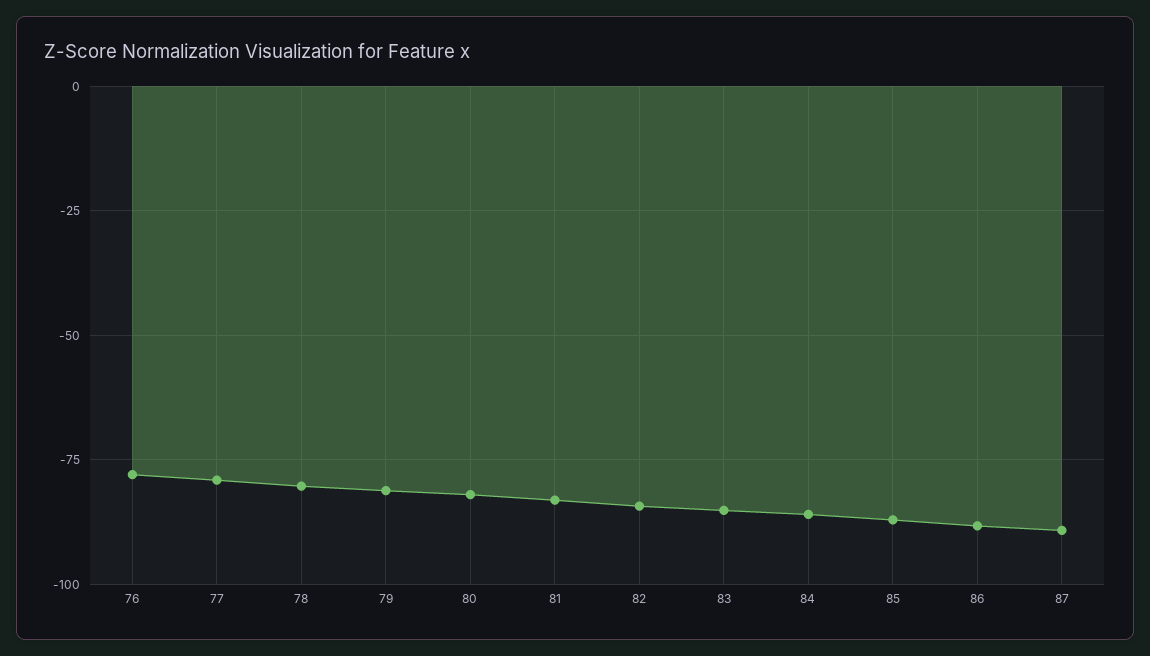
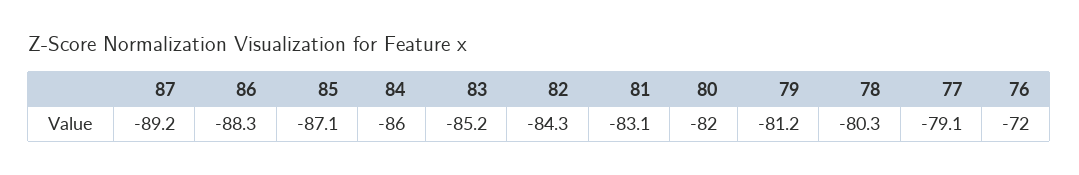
  {
-   "76": -77.5,
+   "76": -72,
    "77": -79.1,
    "78": -80.3,
    "79": -81.2,
    "80": -82,
    "81": -83.1,
    "82": -84.3,
    "83": -85.2,
    "84": -86,
    "85": -87.1,
    "86": -88.3,
    "87": -89.2
  }

